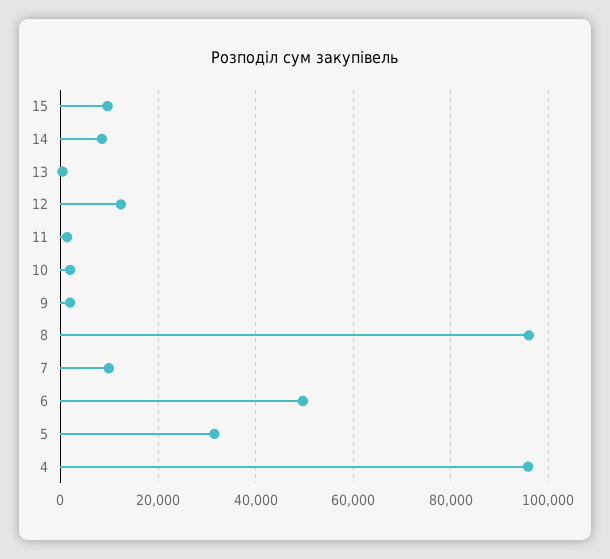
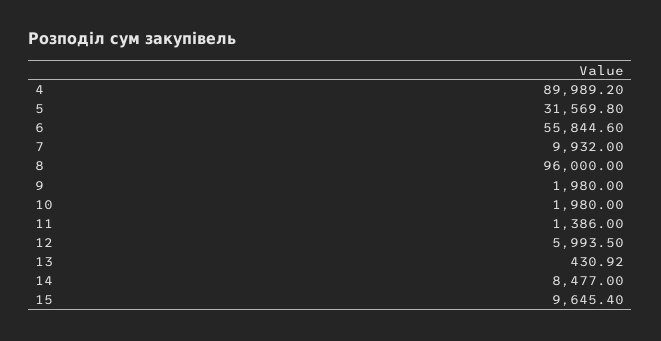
  {
    "15": 9645.4,
    "14": 8477,
    "13": 430.92,
-   "12": 12000,
+   "12": 5993.5,
    "11": 1386,
    "10": 1980,
    "9": 1980,
    "8": 96000,
    "7": 9932,
-   "6": 50000,
+   "6": 55844.6,
    "5": 31569.8,
-   "4": 96000
+   "4": 89989.2
  }

